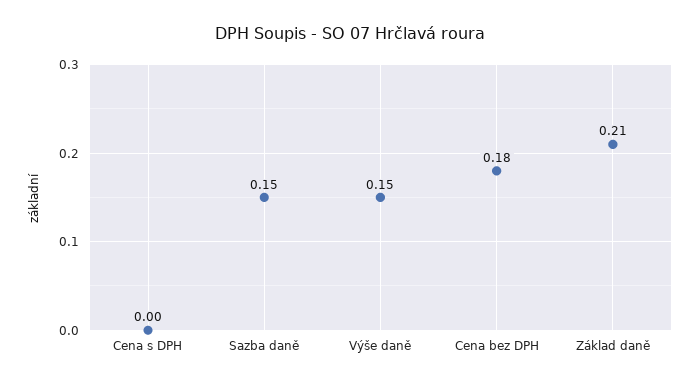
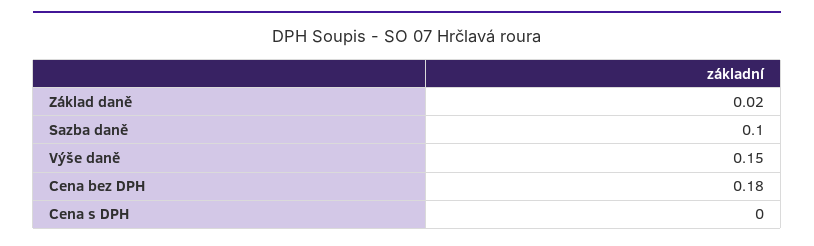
  {
    "Cena s DPH": 0,
-   "Sazba daně": 0.15,
+   "Sazba daně": 0.1,
    "Výše daně": 0.15,
    "Cena bez DPH": 0.18,
-   "Základ daně": 0.21
+   "Základ daně": 0.02
  }

